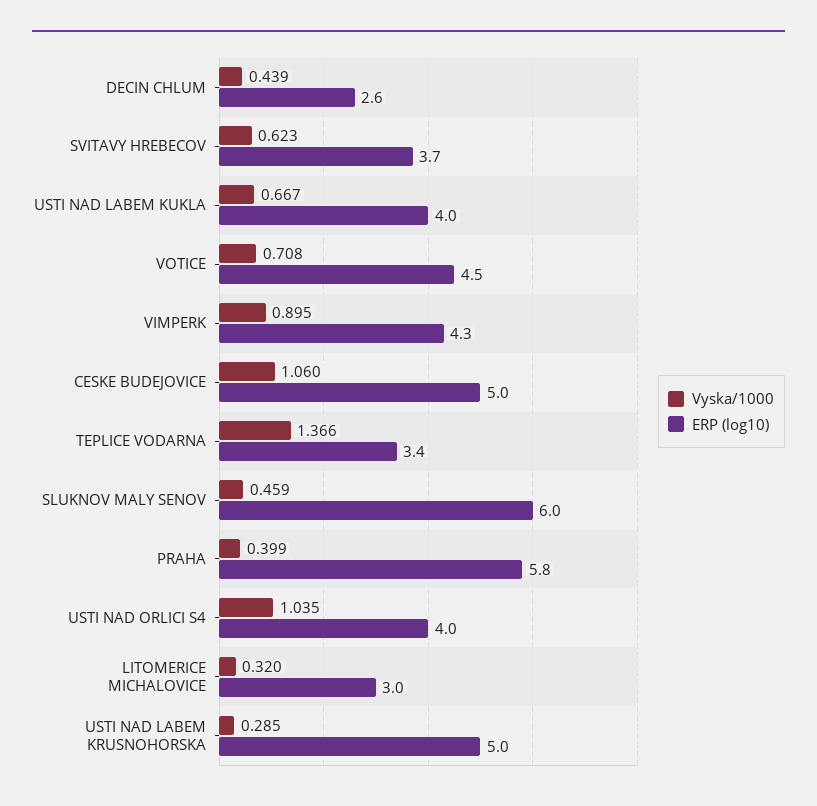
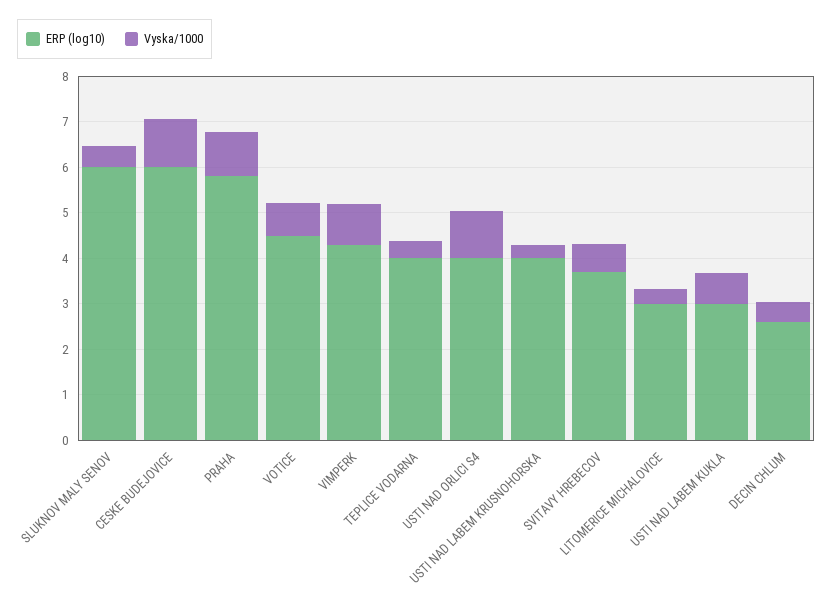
  {
    "Vyska/1000": {
      "DECIN CHLUM": 0.439,
      "SVITAVY HREBECOV": 0.623,
      "USTI NAD LABEM KUKLA": 0.667,
      "VOTICE": 0.708,
      "VIMPERK": 0.895,
      "CESKE BUDEJOVICE": 1.06,
-     "TEPLICE VODARNA": 1.366,
+     "TEPLICE VODARNA": 0.4,
      "SLUKNOV MALY SENOV": 0.459,
-     "PRAHA": 0.399,
+     "PRAHA": 1,
      "USTI NAD ORLICI S4": 1.035,
      "LITOMERICE MICHALOVICE": 0.32,
      "USTI NAD LABEM KRUSNOHORSKA": 0.285
    },
    "ERP (log10)": {
      "DECIN CHLUM": 2.6,
      "SVITAVY HREBECOV": 3.7,
-     "USTI NAD LABEM KUKLA": 4,
+     "USTI NAD LABEM KUKLA": 3,
      "VOTICE": 4.5,
      "VIMPERK": 4.3,
-     "CESKE BUDEJOVICE": 5,
+     "CESKE BUDEJOVICE": 6,
-     "TEPLICE VODARNA": 3.4,
+     "TEPLICE VODARNA": 4,
      "SLUKNOV MALY SENOV": 6,
      "PRAHA": 5.8,
      "USTI NAD ORLICI S4": 4,
      "LITOMERICE MICHALOVICE": 3,
-     "USTI NAD LABEM KRUSNOHORSKA": 5
+     "USTI NAD LABEM KRUSNOHORSKA": 4
    }
  }

